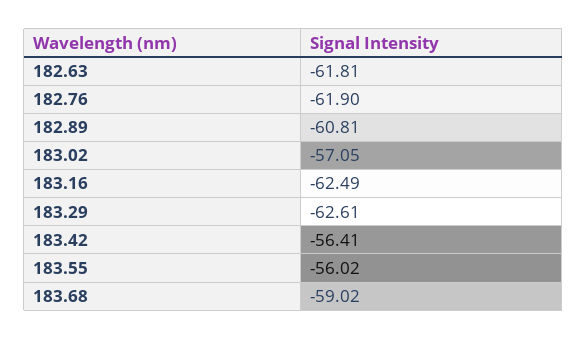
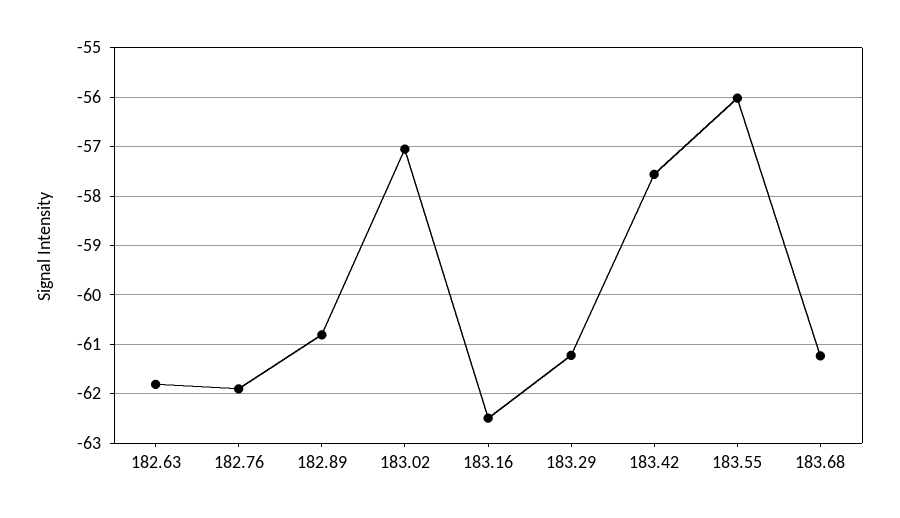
  {
    "182.63": -61.81,
    "182.76": -61.9,
    "182.89": -60.81,
    "183.02": -57.05,
    "183.16": -62.49,
-   "183.29": -62.61,
+   "183.29": -61.2,
-   "183.42": -56.41,
+   "183.42": -57.6,
    "183.55": -56.02,
-   "183.68": -59.02
+   "183.68": -61.2
  }

